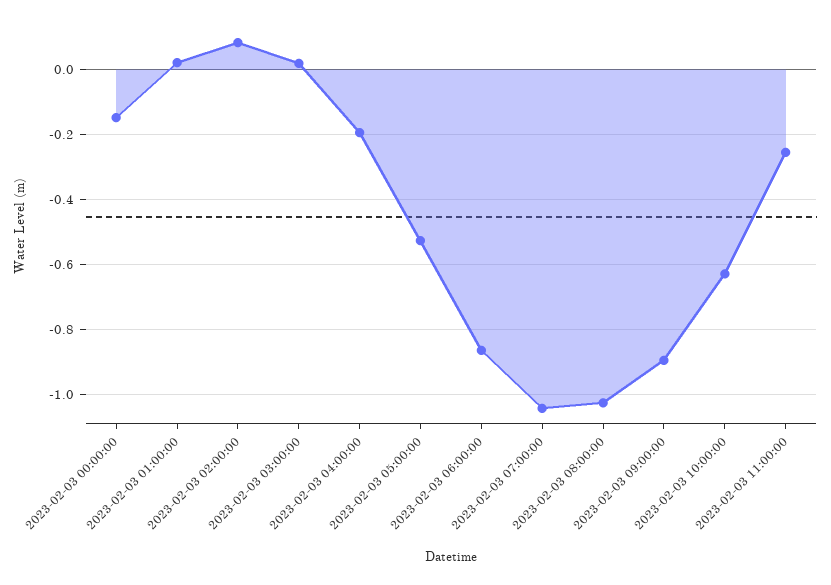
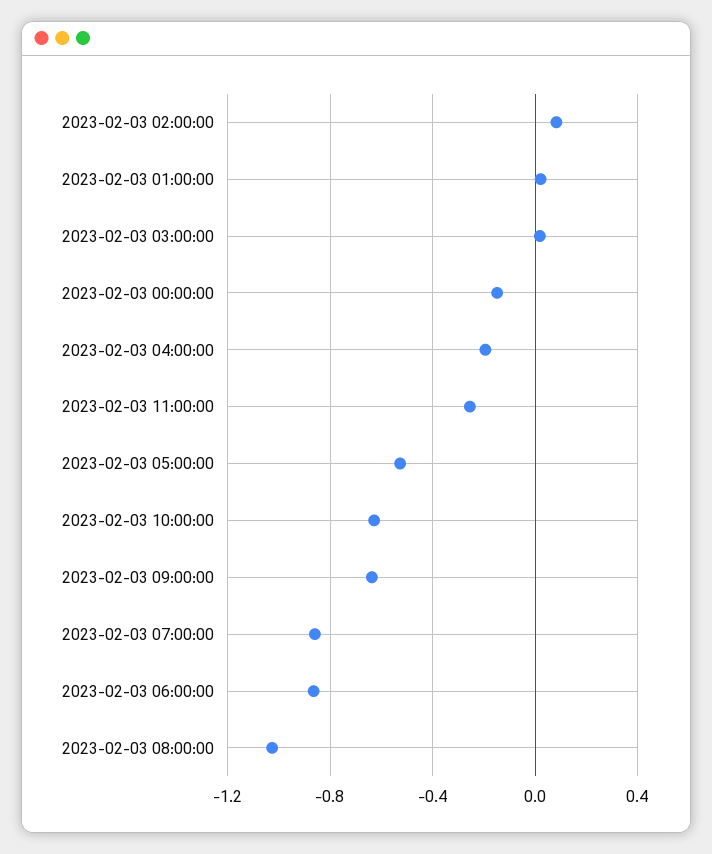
  {
    "2023-02-03 00:00:00": -0.14,
    "2023-02-03 01:00:00": 0.02,
    "2023-02-03 02:00:00": 0.08,
    "2023-02-03 03:00:00": 0.02,
    "2023-02-03 04:00:00": -0.2,
    "2023-02-03 05:00:00": -0.52,
    "2023-02-03 06:00:00": -0.86,
-   "2023-02-03 07:00:00": -1.04,
+   "2023-02-03 07:00:00": -0.85,
    "2023-02-03 08:00:00": -1.02,
-   "2023-02-03 09:00:00": -0.9,
+   "2023-02-03 09:00:00": -0.65,
    "2023-02-03 10:00:00": -0.62,
    "2023-02-03 11:00:00": -0.26
  }

